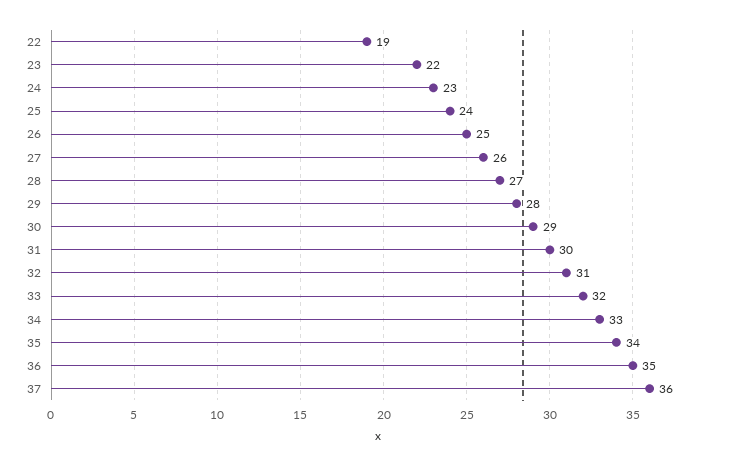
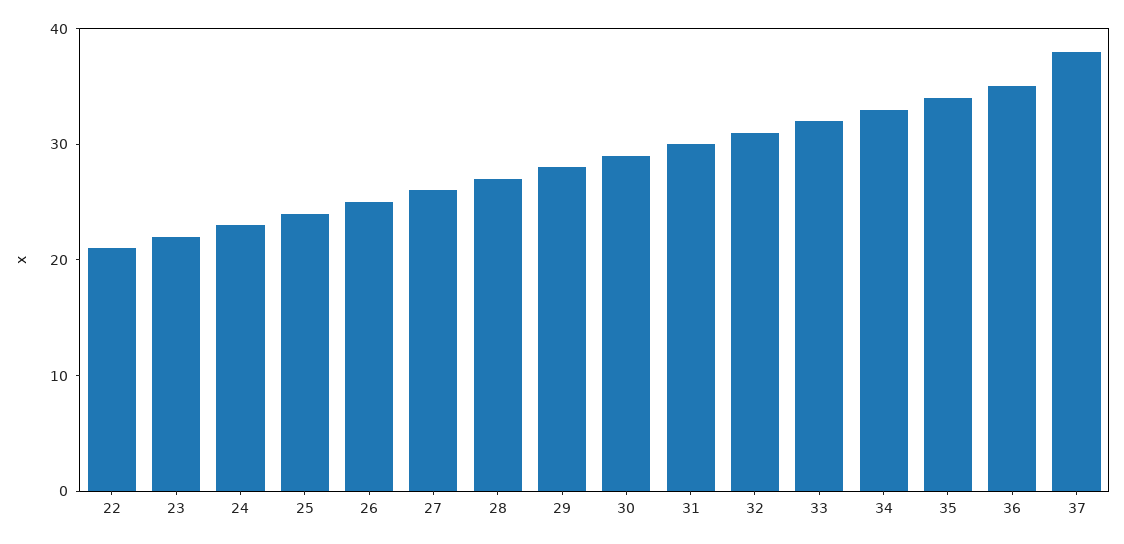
  {
-   "22": 19,
+   "22": 21,
    "23": 22,
    "24": 23,
    "25": 24,
    "26": 25,
    "27": 26,
    "28": 27,
    "29": 28,
    "30": 29,
    "31": 30,
    "32": 31,
    "33": 32,
    "34": 33,
    "35": 34,
    "36": 35,
-   "37": 36
+   "37": 38
  }

